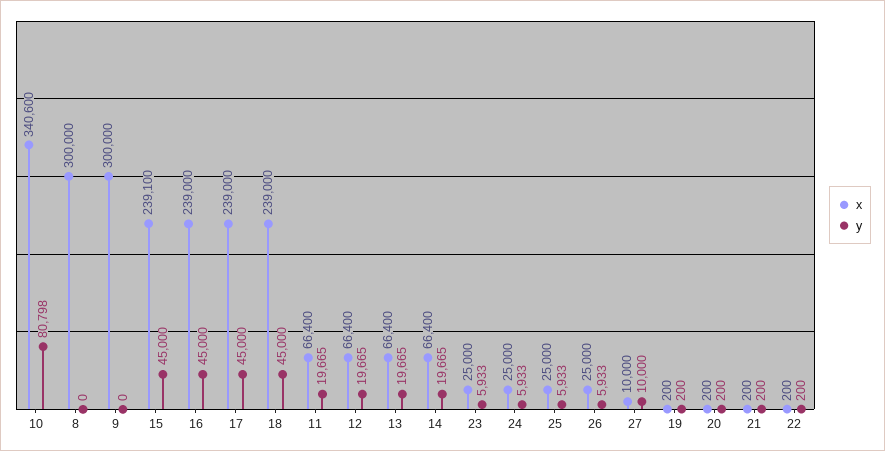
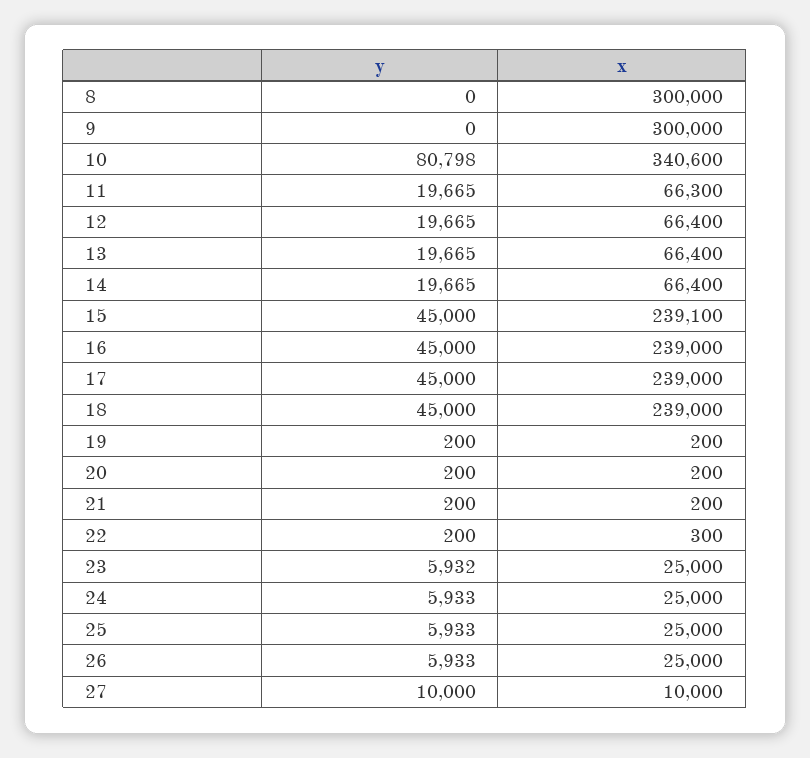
  {
    "x": {
      "10": 340600,
      "8": 300000,
      "9": 300000,
      "15": 239100,
      "16": 239000,
      "17": 239000,
      "18": 239000,
-     "11": 66400,
+     "11": 66300,
      "12": 66400,
      "13": 66400,
      "14": 66400,
      "23": 25000,
      "24": 25000,
      "25": 25000,
      "26": 25000,
      "27": 10000,
      "19": 200,
      "20": 200,
      "21": 200,
-     "22": 200
+     "22": 300
    },
    "y": {
      "10": 80798,
      "8": 0,
      "9": 0,
      "15": 45000,
      "16": 45000,
      "17": 45000,
      "18": 45000,
      "11": 19665,
      "12": 19665,
      "13": 19665,
      "14": 19665,
-     "23": 5933,
+     "23": 5932,
      "24": 5933,
      "25": 5933,
      "26": 5933,
      "27": 10000,
      "19": 200,
      "20": 200,
      "21": 200,
      "22": 200
    }
  }

